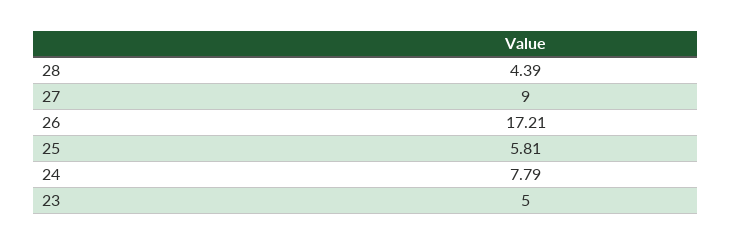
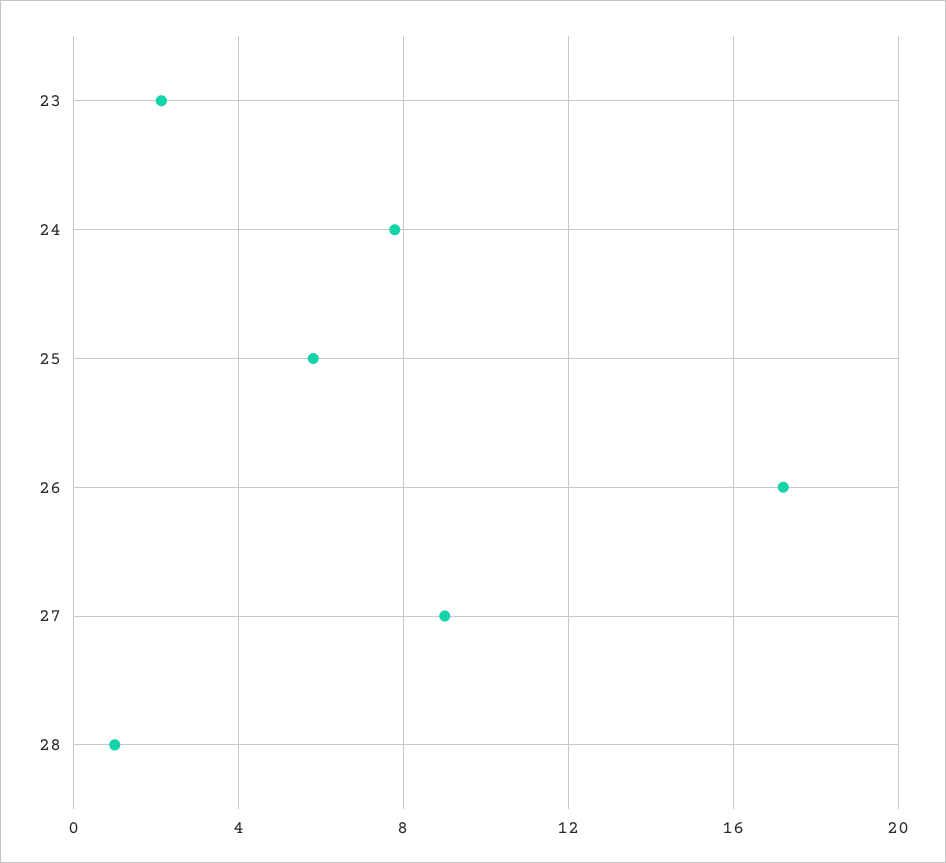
  {
-   "28": 4.39,
+   "28": 1,
    "27": 9,
    "26": 17.21,
    "25": 5.81,
    "24": 7.79,
-   "23": 5
+   "23": 2
  }

